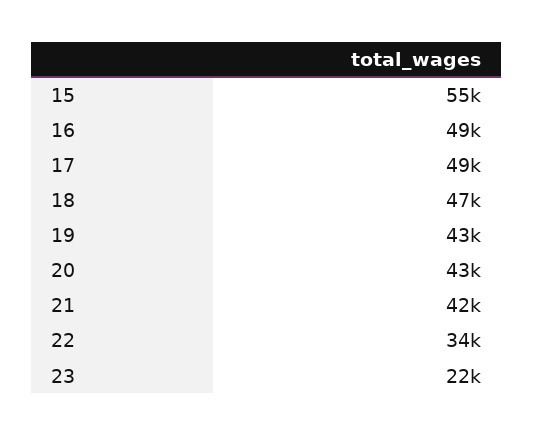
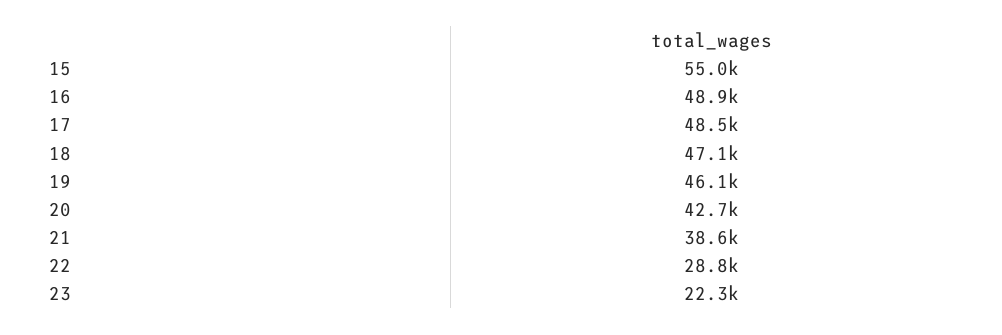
  {
    "15": 55000,
    "16": 48900,
    "17": 48500,
    "18": 47100,
-   "19": 43000,
+   "19": 46100,
    "20": 42700,
-   "21": 42000,
+   "21": 38600,
-   "22": 34000,
+   "22": 28800,
    "23": 22300
  }

